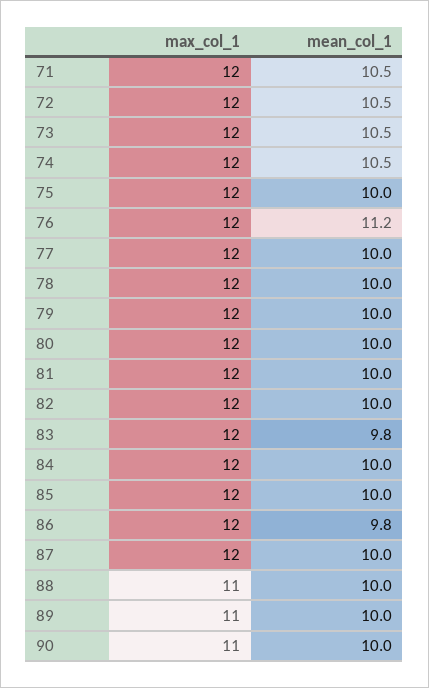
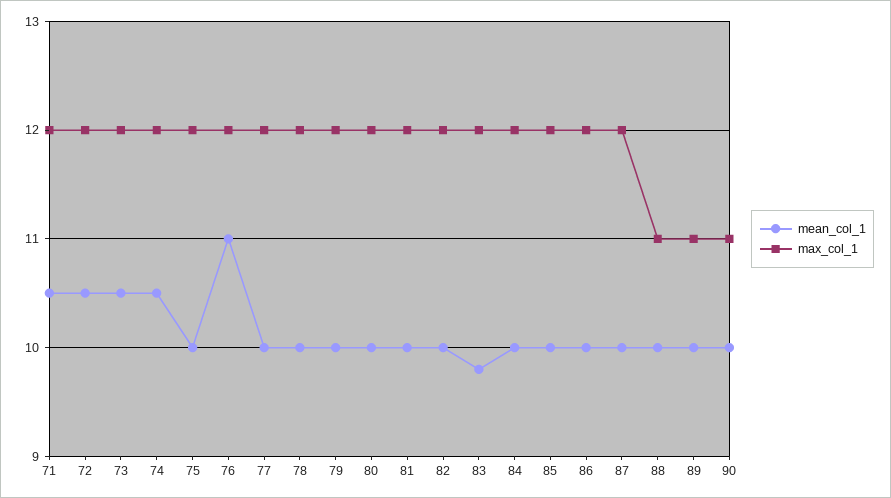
  {
    "max_col_1": {
      "71": 12,
      "72": 12,
      "73": 12,
      "74": 12,
      "75": 12,
      "76": 12,
      "77": 12,
      "78": 12,
      "79": 12,
      "80": 12,
      "81": 12,
      "82": 12,
      "83": 12,
      "84": 12,
      "85": 12,
      "86": 12,
      "87": 12,
      "88": 11,
      "89": 11,
      "90": 11
    },
    "mean_col_1": {
      "71": 10.5,
      "72": 10.5,
      "73": 10.5,
      "74": 10.5,
      "75": 10,
-     "76": 11.2,
+     "76": 11,
      "77": 10,
      "78": 10,
      "79": 10,
      "80": 10,
      "81": 10,
      "82": 10,
      "83": 9.8,
      "84": 10,
      "85": 10,
-     "86": 9.8,
+     "86": 10,
      "87": 10,
      "88": 10,
      "89": 10,
      "90": 10
    }
  }

